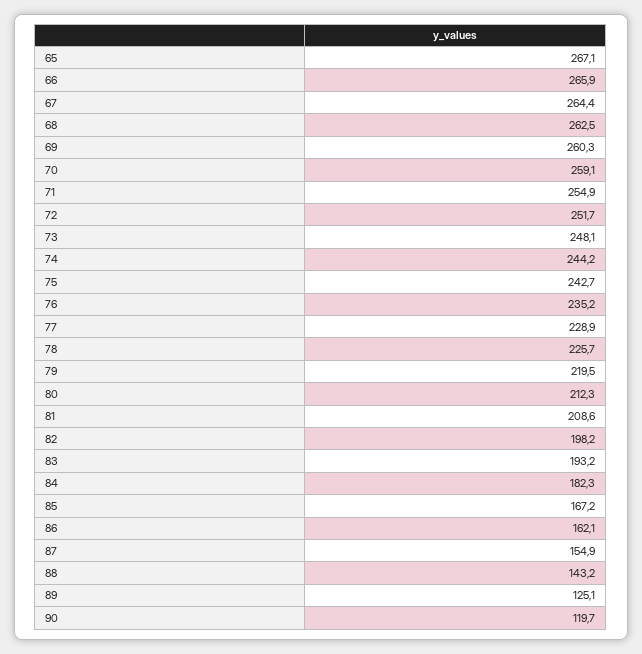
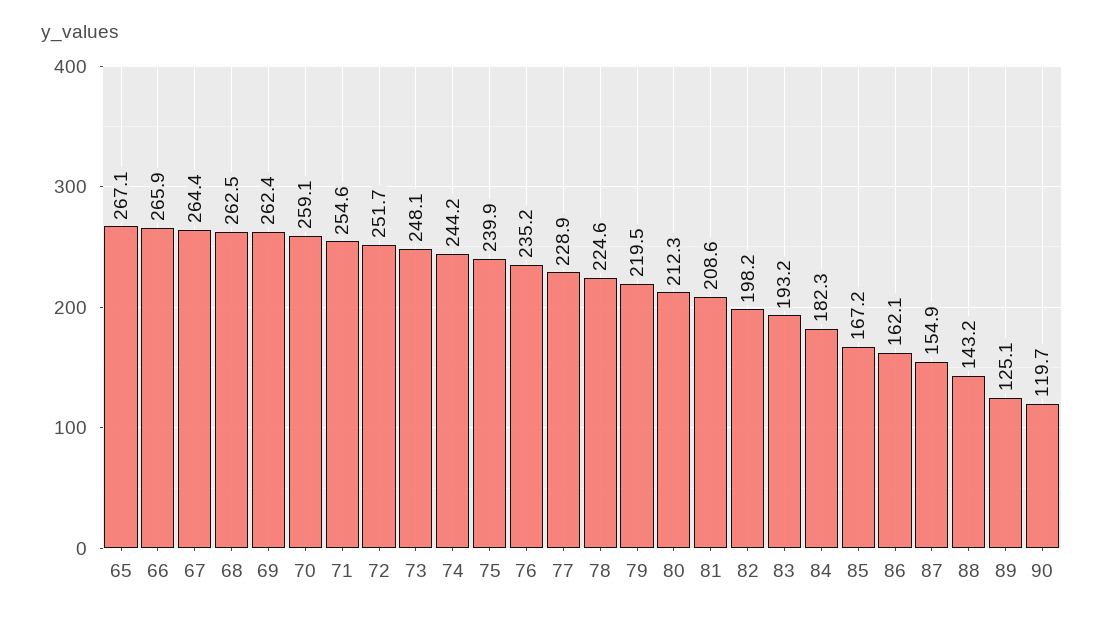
  {
    "65": 267.1,
    "66": 265.9,
    "67": 264.4,
    "68": 262.5,
-   "69": 260.3,
+   "69": 262.4,
    "70": 259.1,
-   "71": 254.9,
+   "71": 254.6,
    "72": 251.7,
    "73": 248.1,
    "74": 244.2,
-   "75": 242.7,
+   "75": 239.9,
    "76": 235.2,
    "77": 228.9,
-   "78": 225.7,
+   "78": 224.6,
    "79": 219.5,
    "80": 212.3,
    "81": 208.6,
    "82": 198.2,
    "83": 193.2,
    "84": 182.3,
    "85": 167.2,
    "86": 162.1,
    "87": 154.9,
    "88": 143.2,
    "89": 125.1,
    "90": 119.7
  }

